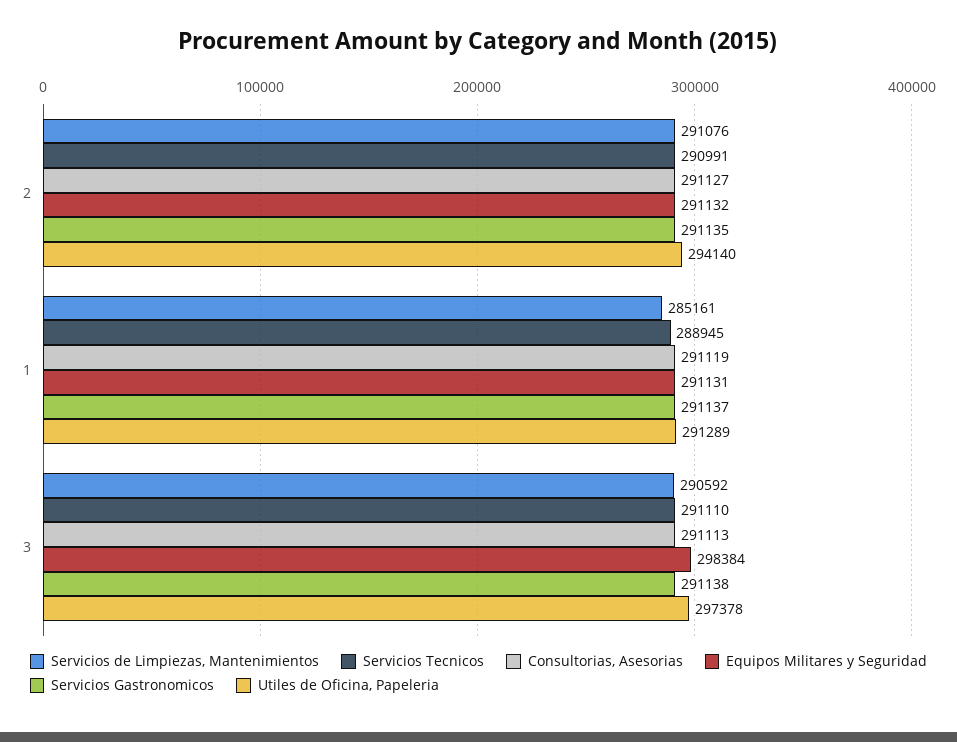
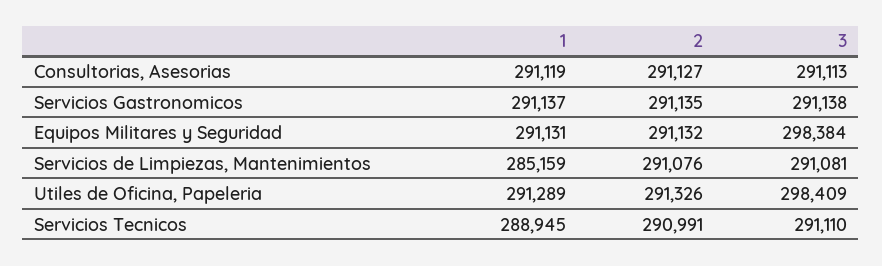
  {
    "Servicios de Limpiezas, Mantenimientos": {
      "2": 291076,
-     "1": 285161,
+     "1": 285159,
-     "3": 290592
+     "3": 291081
    },
    "Servicios Tecnicos": {
      "2": 290991,
      "1": 288945,
      "3": 291110
    },
    "Consultorias, Asesorias": {
      "2": 291127,
      "1": 291119,
      "3": 291113
    },
    "Equipos Militares y Seguridad": {
      "2": 291132,
      "1": 291131,
      "3": 298384
    },
    "Servicios Gastronomicos": {
      "2": 291135,
      "1": 291137,
      "3": 291138
    },
    "Utiles de Oficina, Papeleria": {
-     "2": 294140,
+     "2": 291326,
      "1": 291289,
-     "3": 297378
+     "3": 298409
    }
  }

